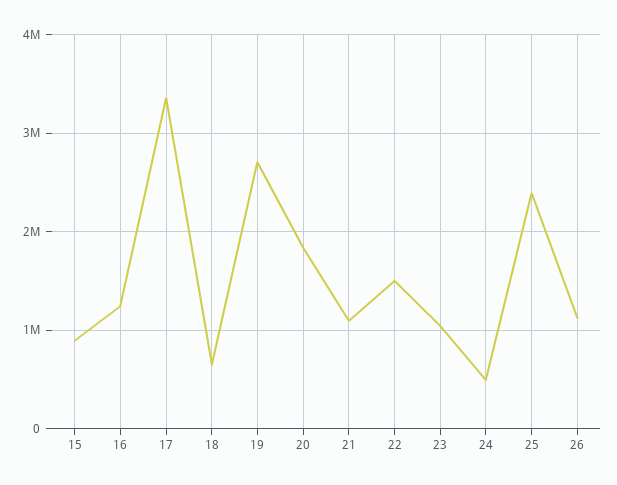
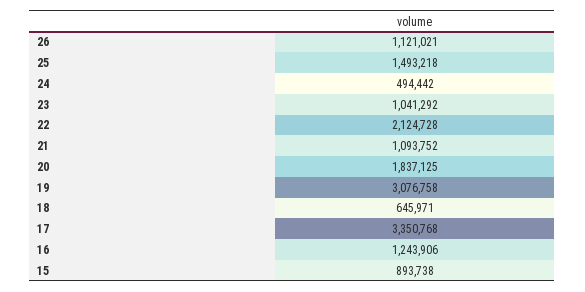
  {
    "15": 893738,
    "16": 1243906,
    "17": 3350768,
    "18": 645971,
-   "19": 2700000,
+   "19": 3076758,
    "20": 1837125,
    "21": 1093752,
-   "22": 1500000,
+   "22": 2124728,
    "23": 1041292,
    "24": 494442,
-   "25": 2400000,
+   "25": 1493218,
    "26": 1121021
  }

